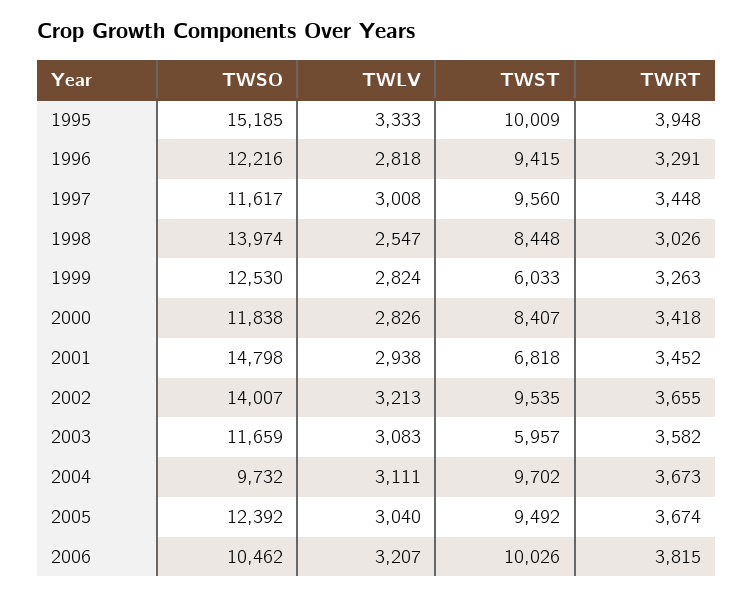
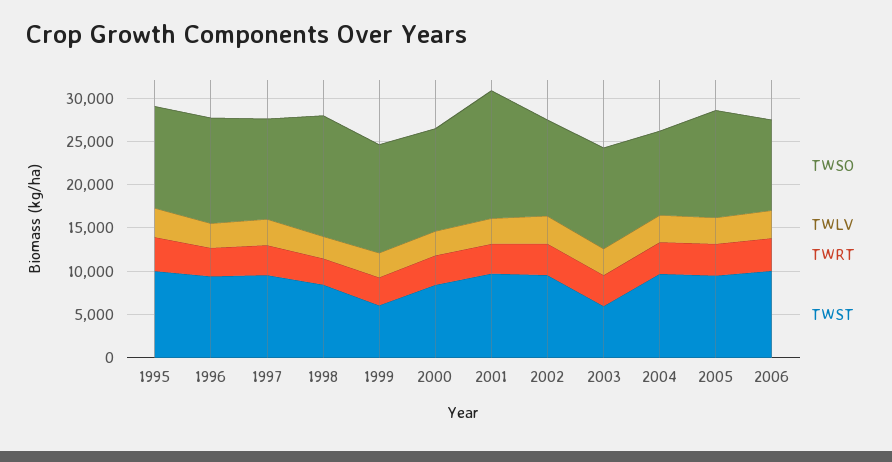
  {
    "TWSO": {
-     "1995": 15185,
+     "1995": 12000,
      "1996": 12216,
      "1997": 11617,
      "1998": 13974,
      "1999": 12530,
      "2000": 11838,
      "2001": 14798,
-     "2002": 14007,
+     "2002": 11000,
      "2003": 11659,
      "2004": 9732,
      "2005": 12392,
      "2006": 10462
    },
    "TWLV": {
      "1995": 3333,
      "1996": 2818,
      "1997": 3008,
      "1998": 2547,
      "1999": 2824,
      "2000": 2826,
      "2001": 2938,
      "2002": 3213,
      "2003": 3083,
      "2004": 3111,
      "2005": 3040,
      "2006": 3207
    },
    "TWST": {
      "1995": 10009,
      "1996": 9415,
      "1997": 9560,
      "1998": 8448,
      "1999": 6033,
      "2000": 8407,
-     "2001": 6818,
+     "2001": 10000,
      "2002": 9535,
      "2003": 5957,
      "2004": 9702,
      "2005": 9492,
      "2006": 10026
    },
    "TWRT": {
      "1995": 3948,
      "1996": 3291,
      "1997": 3448,
      "1998": 3026,
      "1999": 3263,
      "2000": 3418,
      "2001": 3452,
      "2002": 3655,
      "2003": 3582,
      "2004": 3673,
      "2005": 3674,
      "2006": 3815
    }
  }

